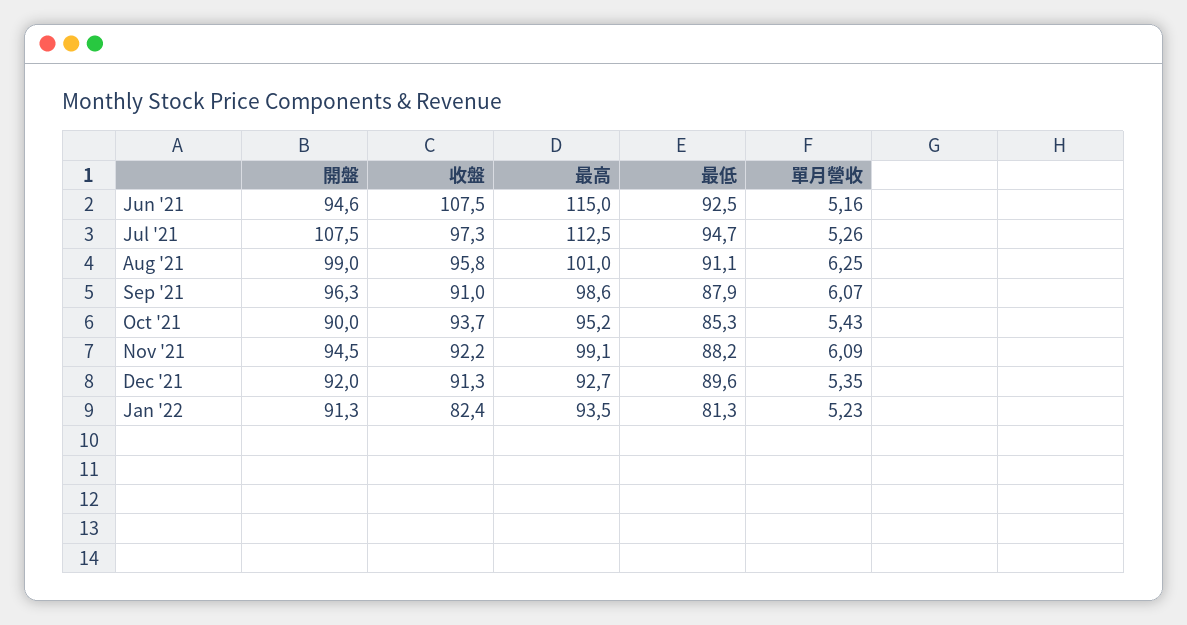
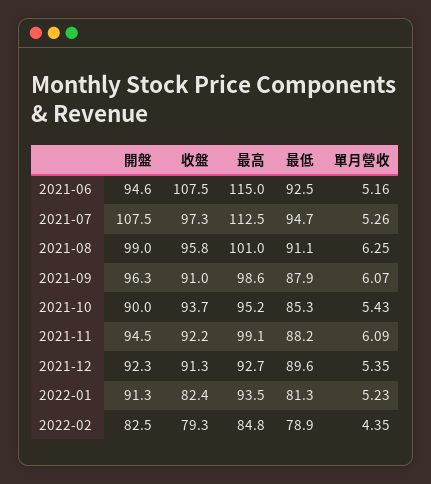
  {
    "開盤": {
      "Jun '21": 94.6,
      "Jul '21": 107.5,
      "Aug '21": 99,
      "Sep '21": 96.3,
      "Oct '21": 90,
      "Nov '21": 94.5,
-     "Dec '21": 92,
+     "Dec '21": 92.3,
-     "Jan '22": 91.3
+     "Jan '22": 91.3,
+     "2022-02": 82.5
    },
    "收盤": {
      "Jun '21": 107.5,
      "Jul '21": 97.3,
      "Aug '21": 95.8,
      "Sep '21": 91,
      "Oct '21": 93.7,
      "Nov '21": 92.2,
      "Dec '21": 91.3,
-     "Jan '22": 82.4
+     "Jan '22": 82.4,
+     "2022-02": 79.3
    },
    "最高": {
      "Jun '21": 115,
      "Jul '21": 112.5,
      "Aug '21": 101,
      "Sep '21": 98.6,
      "Oct '21": 95.2,
      "Nov '21": 99.1,
      "Dec '21": 92.7,
-     "Jan '22": 93.5
+     "Jan '22": 93.5,
+     "2022-02": 84.8
    },
    "最低": {
      "Jun '21": 92.5,
      "Jul '21": 94.7,
      "Aug '21": 91.1,
      "Sep '21": 87.9,
      "Oct '21": 85.3,
      "Nov '21": 88.2,
      "Dec '21": 89.6,
-     "Jan '22": 81.3
+     "Jan '22": 81.3,
+     "2022-02": 78.9
    },
    "單月營收": {
      "Jun '21": 5.16,
      "Jul '21": 5.26,
      "Aug '21": 6.25,
      "Sep '21": 6.07,
      "Oct '21": 5.43,
      "Nov '21": 6.09,
      "Dec '21": 5.35,
-     "Jan '22": 5.23
+     "Jan '22": 5.23,
+     "2022-02": 4.35
    }
  }

